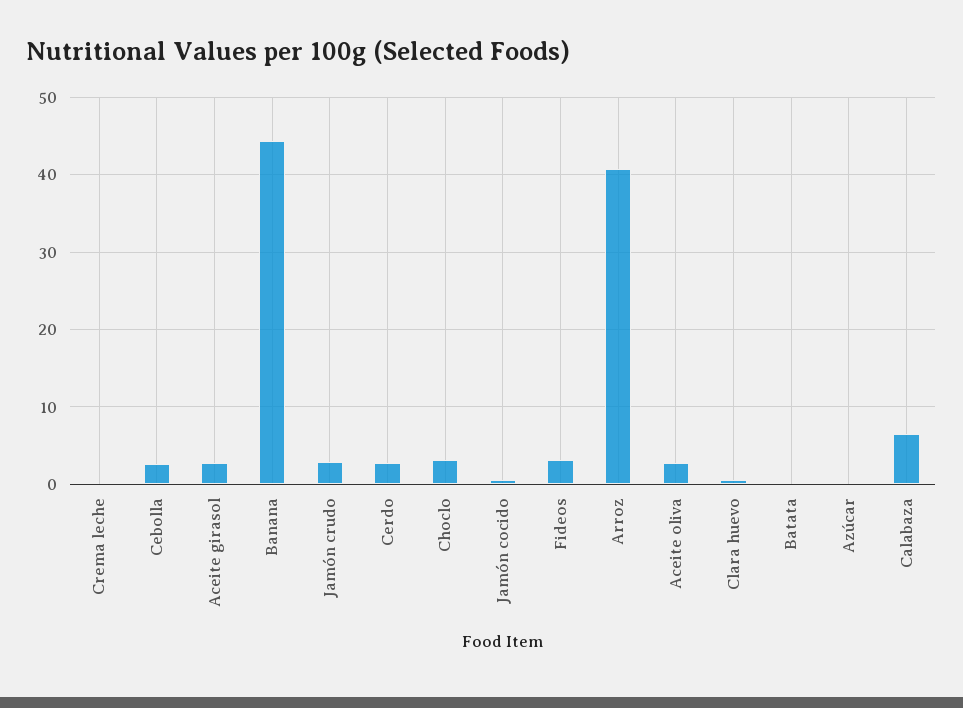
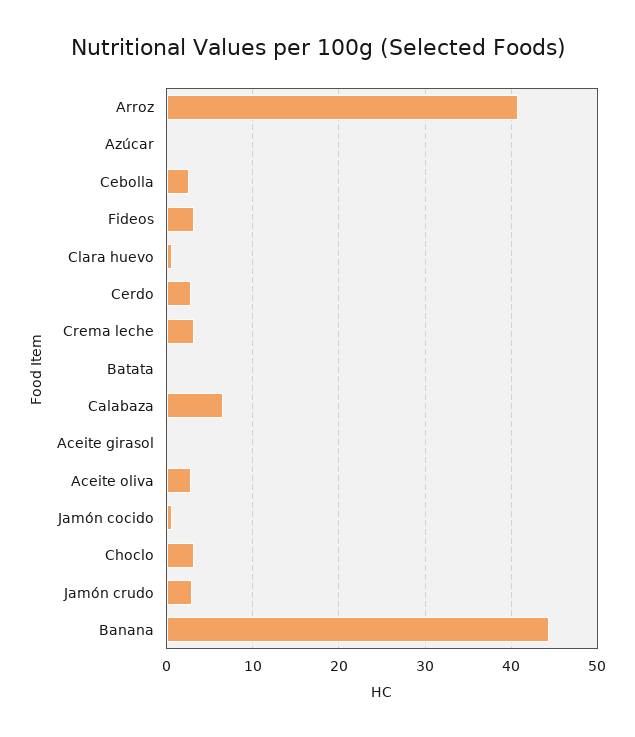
  {
-   "Crema leche": 0,
+   "Crema leche": 3,
    "Cebolla": 3,
-   "Aceite girasol": 3,
+   "Aceite girasol": 0,
    "Banana": 44,
    "Jamón crudo": 3,
    "Cerdo": 3,
    "Choclo": 3,
    "Jamón cocido": 1,
    "Fideos": 3,
    "Arroz": 41,
    "Aceite oliva": 3,
    "Clara huevo": 1,
    "Batata": 0,
    "Azúcar": 0,
    "Calabaza": 7
  }

